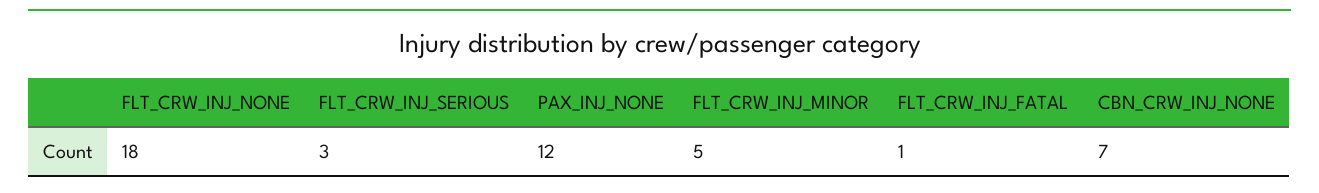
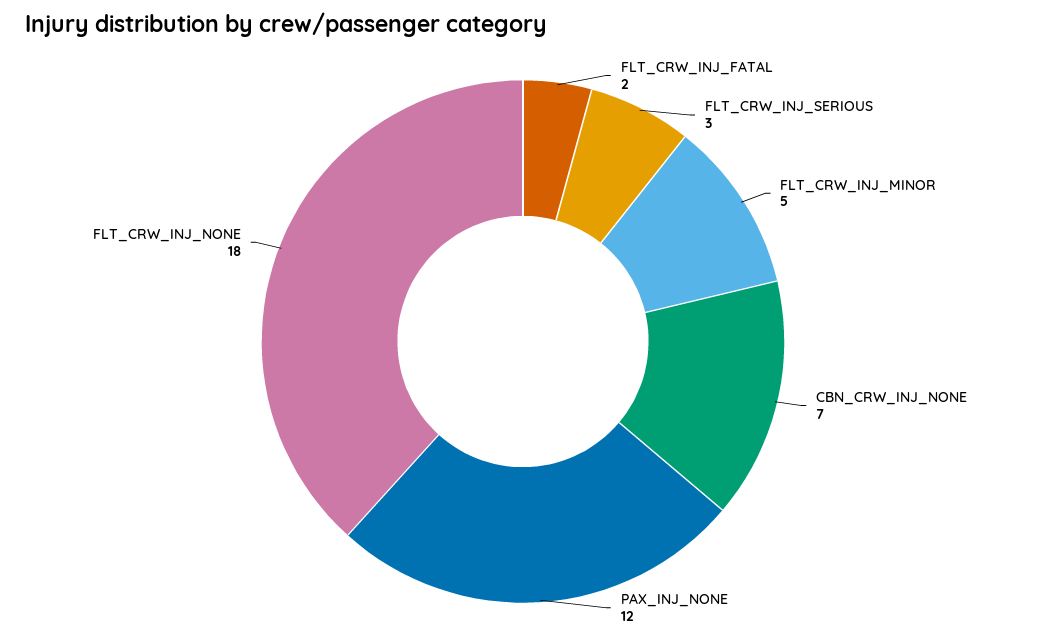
  {
    "FLT_CRW_INJ_NONE": 18,
    "FLT_CRW_INJ_SERIOUS": 3,
    "PAX_INJ_NONE": 12,
    "FLT_CRW_INJ_MINOR": 5,
-   "FLT_CRW_INJ_FATAL": 1,
+   "FLT_CRW_INJ_FATAL": 2,
    "CBN_CRW_INJ_NONE": 7
  }

